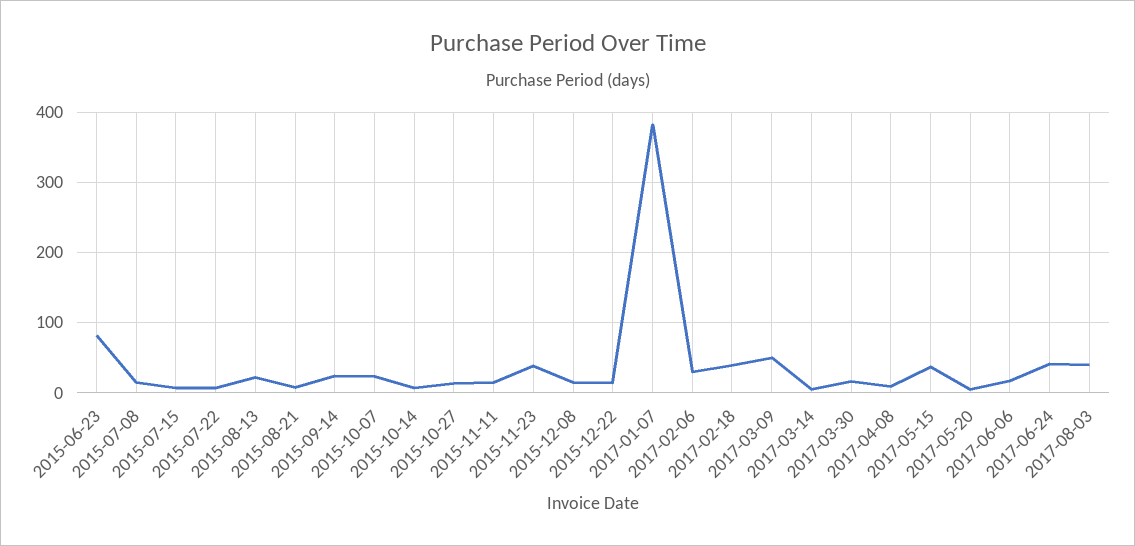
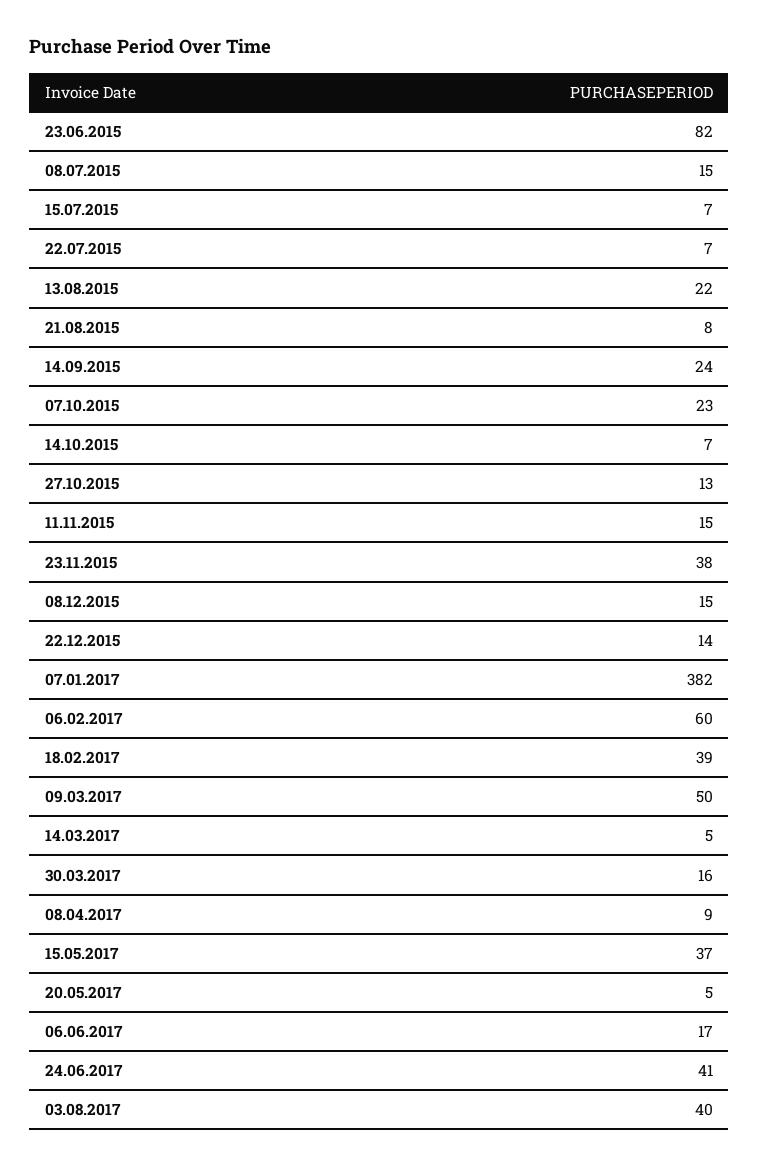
  {
    "2015-06-23": 82,
    "2015-07-08": 15,
    "2015-07-15": 7,
    "2015-07-22": 7,
    "2015-08-13": 22,
    "2015-08-21": 8,
    "2015-09-14": 24,
    "2015-10-07": 23,
    "2015-10-14": 7,
    "2015-10-27": 13,
    "2015-11-11": 15,
    "2015-11-23": 38,
    "2015-12-08": 15,
    "2015-12-22": 14,
    "2017-01-07": 382,
-   "2017-02-06": 30,
+   "2017-02-06": 60,
    "2017-02-18": 39,
    "2017-03-09": 50,
    "2017-03-14": 5,
    "2017-03-30": 16,
    "2017-04-08": 9,
    "2017-05-15": 37,
    "2017-05-20": 5,
    "2017-06-06": 17,
    "2017-06-24": 41,
    "2017-08-03": 40
  }

